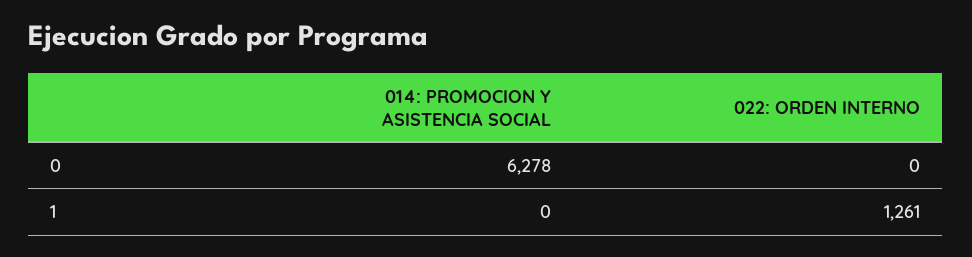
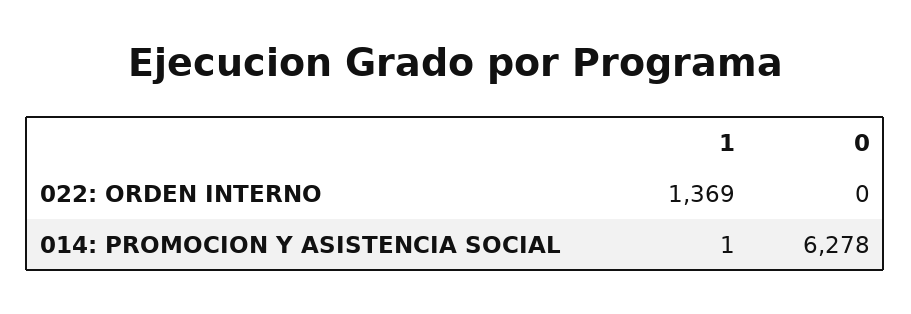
  {
    "014: PROMOCION Y ASISTENCIA SOCIAL": {
      "0": 6278,
-     "1": 0
+     "1": 1
    },
    "022: ORDEN INTERNO": {
      "0": 0,
-     "1": 1261
+     "1": 1369
    }
  }

